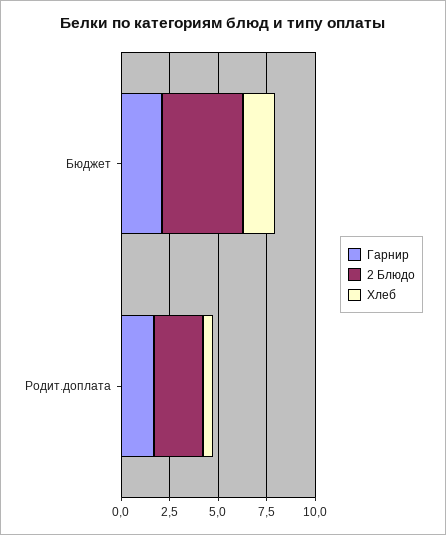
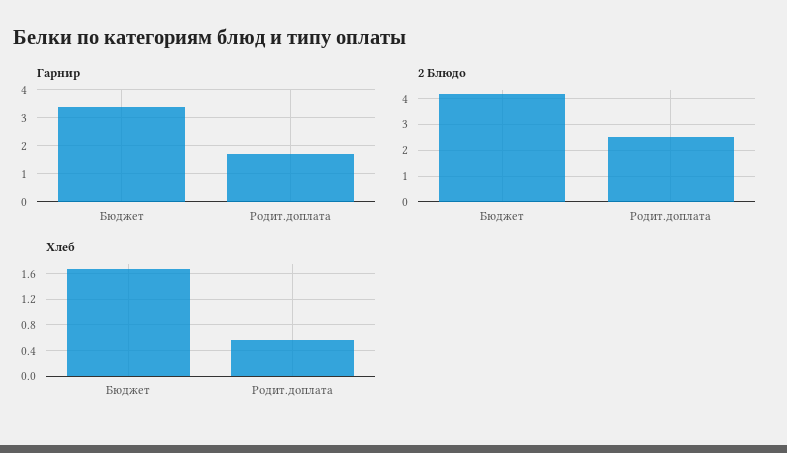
  {
    "Гарнир": {
-     "Бюджет": 2,
+     "Бюджет": 3.5,
      "Родит.доплата": 1.5
    },
    "2 Блюдо": {
      "Бюджет": 4.25,
      "Родит.доплата": 2.5
    },
    "Хлеб": {
      "Бюджет": 1.7,
      "Родит.доплата": 0.6
    }
  }

